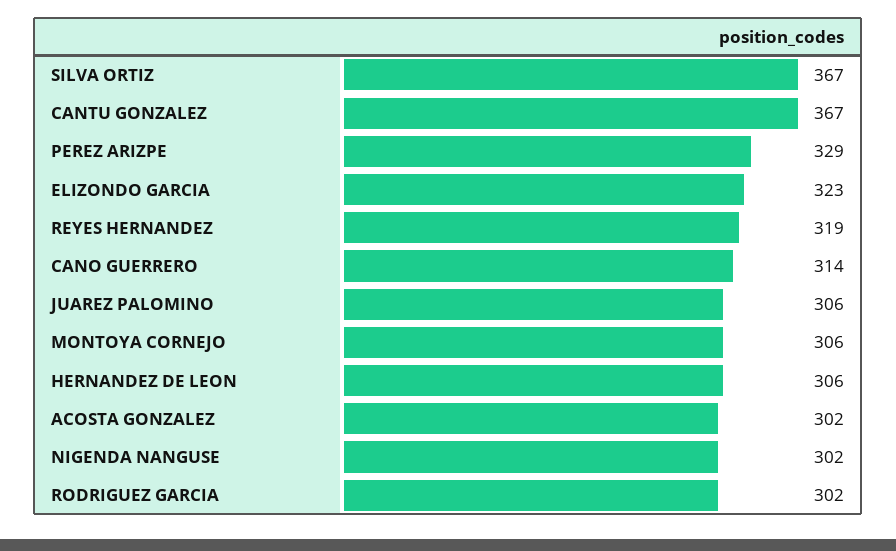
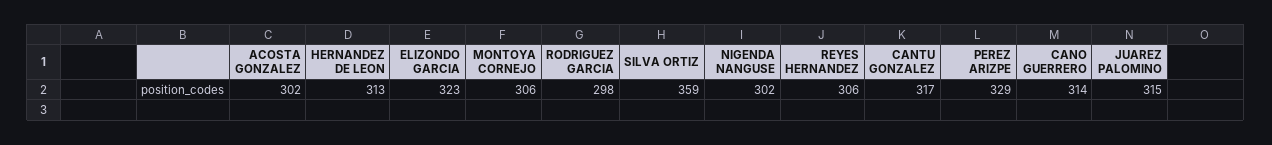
  {
-   "SILVA ORTIZ": 367,
+   "SILVA ORTIZ": 359,
-   "CANTU GONZALEZ": 367,
+   "CANTU GONZALEZ": 317,
    "PEREZ ARIZPE": 329,
    "ELIZONDO GARCIA": 323,
-   "REYES HERNANDEZ": 319,
+   "REYES HERNANDEZ": 306,
    "CANO GUERRERO": 314,
-   "JUAREZ PALOMINO": 306,
+   "JUAREZ PALOMINO": 315,
    "MONTOYA CORNEJO": 306,
-   "HERNANDEZ DE LEON": 306,
+   "HERNANDEZ DE LEON": 313,
    "ACOSTA GONZALEZ": 302,
    "NIGENDA NANGUSE": 302,
-   "RODRIGUEZ GARCIA": 302
+   "RODRIGUEZ GARCIA": 298
  }

